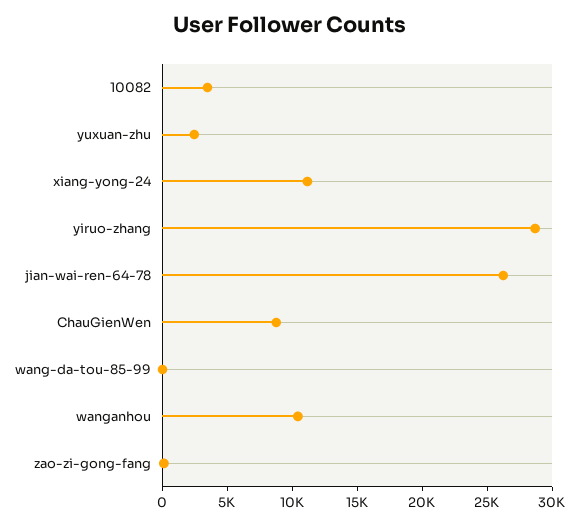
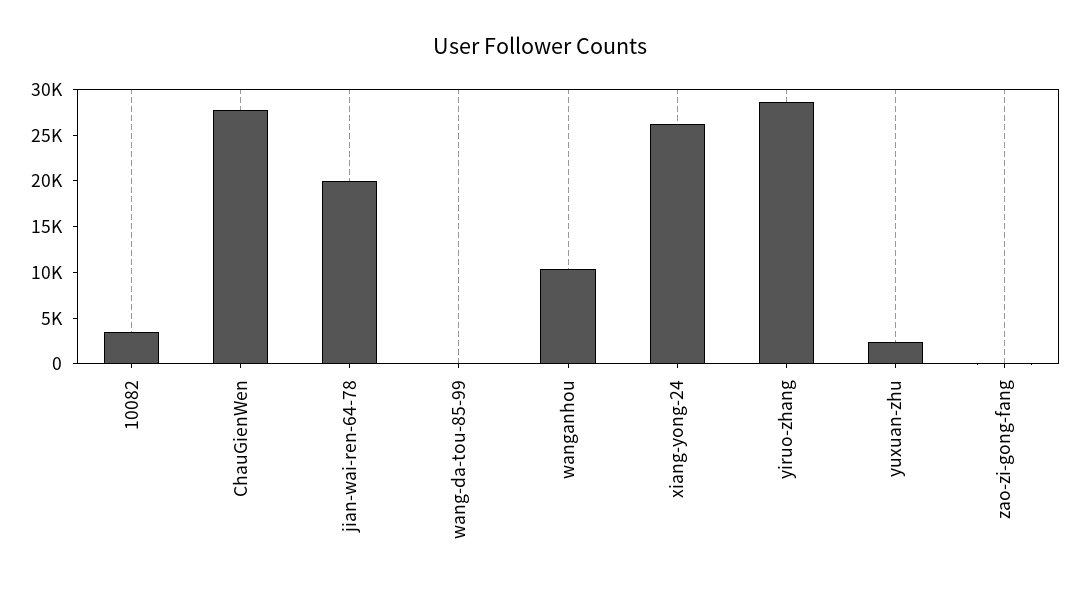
  {
    "10082": 3000,
    "yuxuan-zhu": 2000,
-   "xiang-yong-24": 11000,
+   "xiang-yong-24": 26000,
    "yiruo-zhang": 29000,
-   "jian-wai-ren-64-78": 26000,
+   "jian-wai-ren-64-78": 20000,
-   "ChauGienWen": 9000,
+   "ChauGienWen": 28000,
    "wang-da-tou-85-99": 0,
    "wanganhou": 10000,
    "zao-zi-gong-fang": 0
  }

